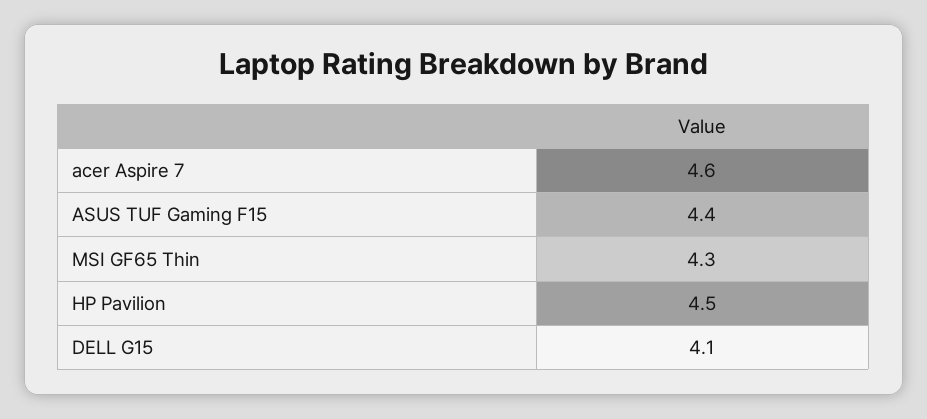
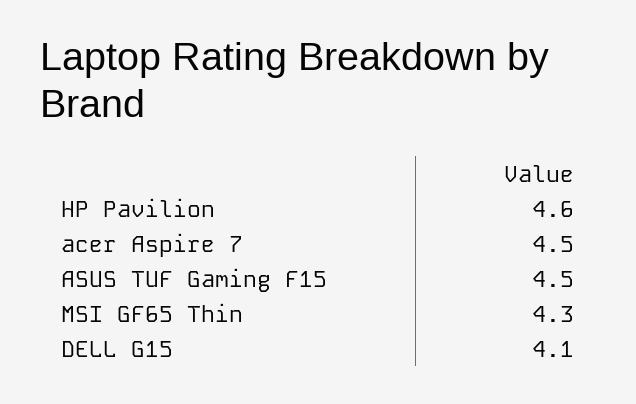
  {
-   "acer Aspire 7": 4.6,
+   "acer Aspire 7": 4.5,
-   "ASUS TUF Gaming F15": 4.4,
+   "ASUS TUF Gaming F15": 4.5,
    "MSI GF65 Thin": 4.3,
-   "HP Pavilion": 4.5,
+   "HP Pavilion": 4.6,
    "DELL G15": 4.1
  }

